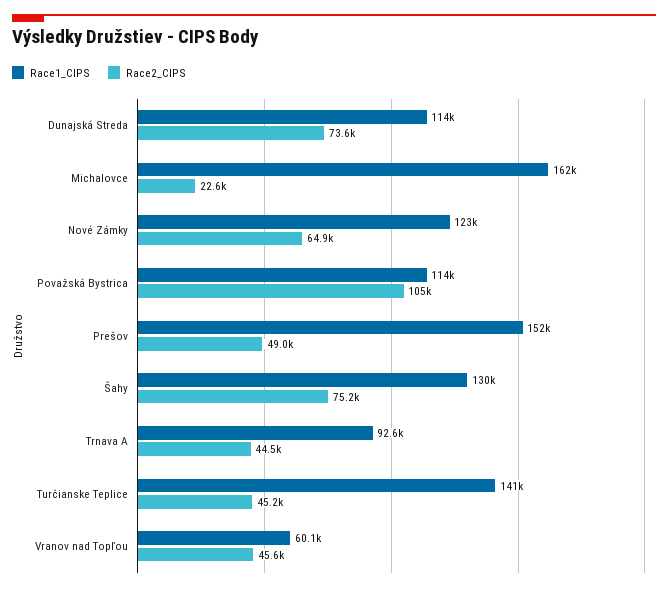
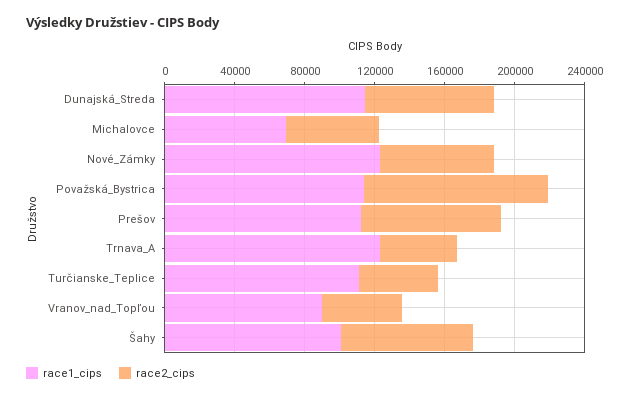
  {
    "Race1_CIPS": {
      "Dunajská Streda": 114000,
-     "Michalovce": 162000,
+     "Michalovce": 70000,
      "Nové Zámky": 123000,
      "Považská Bystrica": 114000,
-     "Prešov": 152000,
+     "Prešov": 110000,
-     "Šahy": 130000,
+     "Šahy": 100000,
-     "Trnava A": 92600,
+     "Trnava A": 120000,
-     "Turčianske Teplice": 141000,
+     "Turčianske Teplice": 110000,
-     "Vranov nad Topľou": 60100
+     "Vranov nad Topľou": 90000
    },
    "Race2_CIPS": {
      "Dunajská Streda": 73600,
-     "Michalovce": 22600,
+     "Michalovce": 50000,
      "Nové Zámky": 64900,
      "Považská Bystrica": 105000,
-     "Prešov": 49000,
+     "Prešov": 80000,
      "Šahy": 75200,
      "Trnava A": 44500,
      "Turčianske Teplice": 45200,
      "Vranov nad Topľou": 45600
    }
  }

